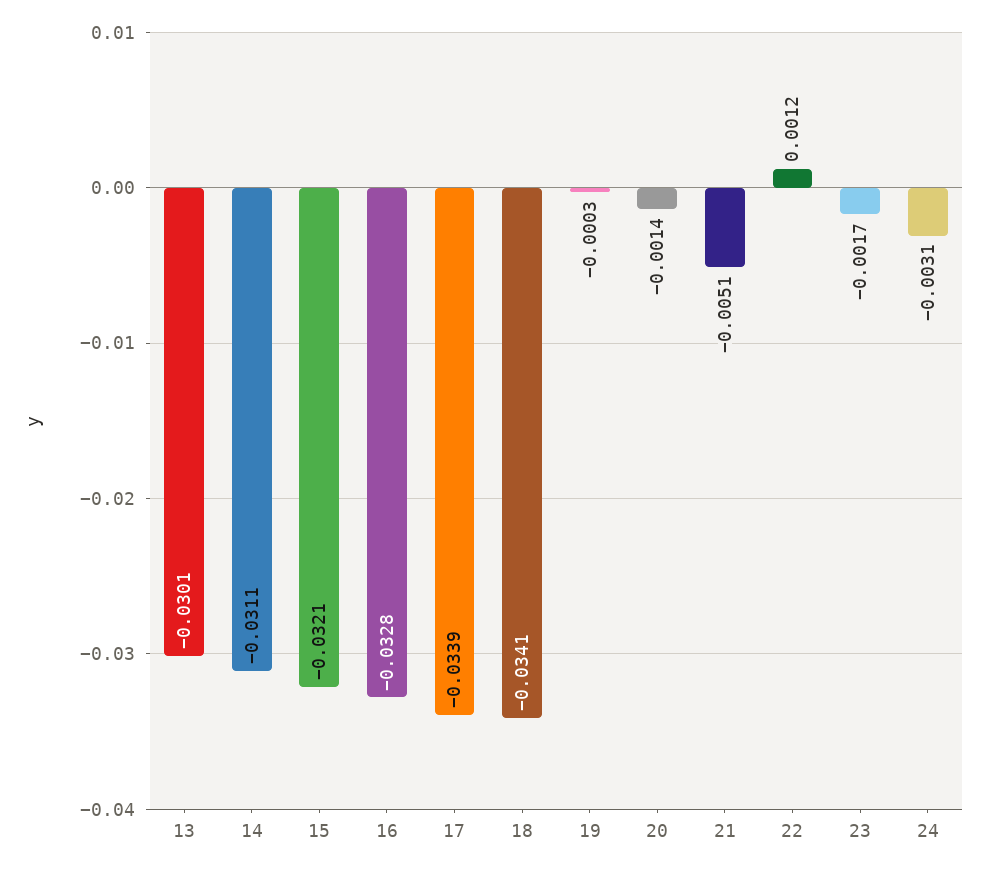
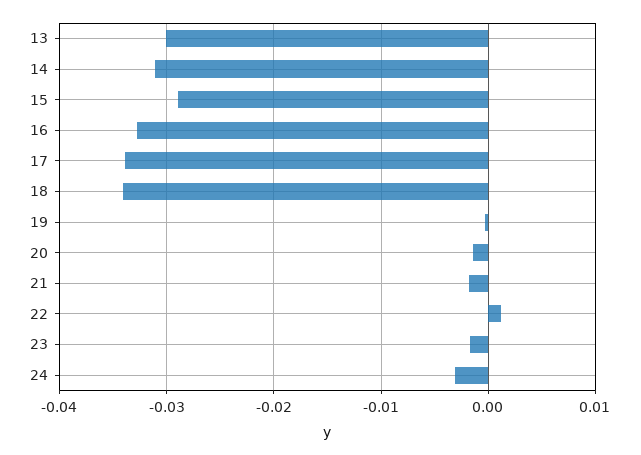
  {
    "13": -0.0301,
    "14": -0.0311,
-   "15": -0.0321,
+   "15": -0.029,
    "16": -0.0328,
    "17": -0.0339,
    "18": -0.0341,
    "19": -0.0003,
    "20": -0.0014,
-   "21": -0.0051,
+   "21": -0.002,
    "22": 0.0012,
    "23": -0.0017,
    "24": -0.0031
  }

